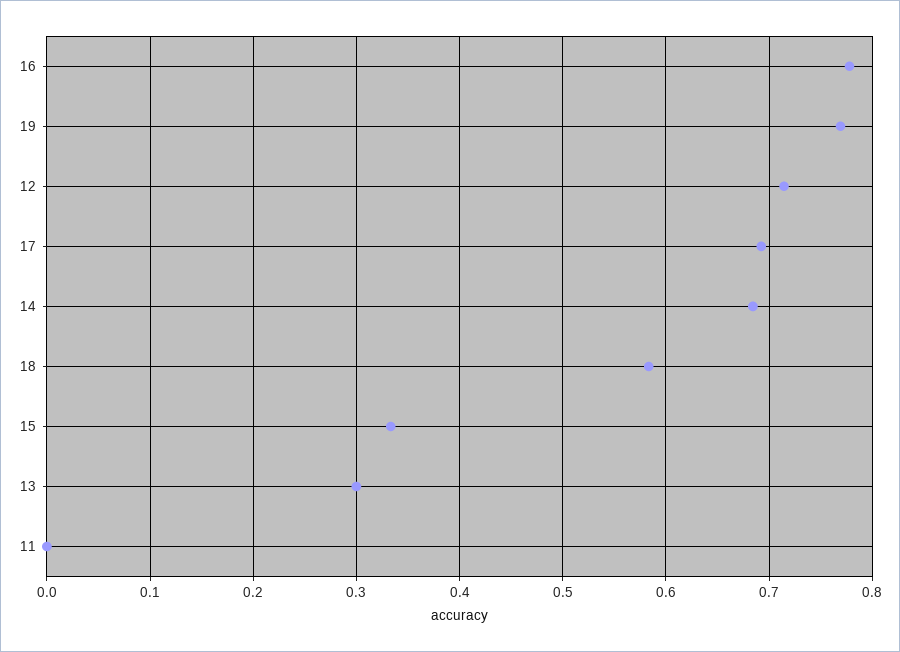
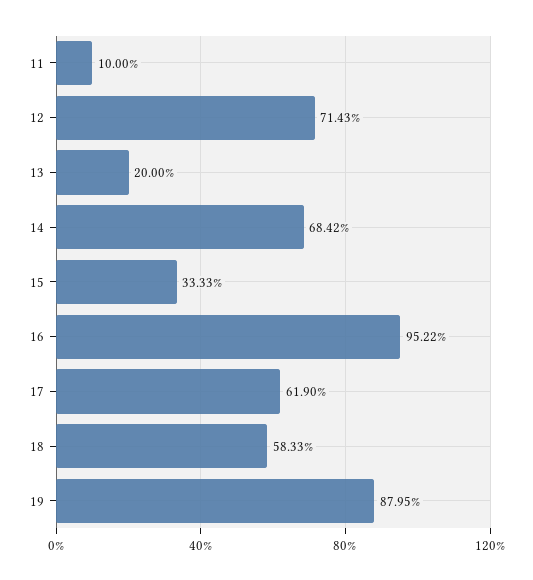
  {
-   "16": 0.78,
+   "16": 0.9522,
-   "19": 0.77,
+   "19": 0.8795,
    "12": 0.7143,
-   "17": 0.69,
+   "17": 0.619,
    "14": 0.6842,
    "18": 0.5833,
    "15": 0.3333,
-   "13": 0.3,
+   "13": 0.2,
-   "11": 0
+   "11": 0.1
  }

